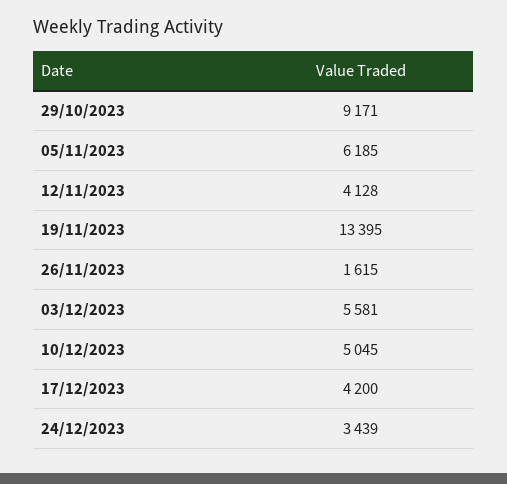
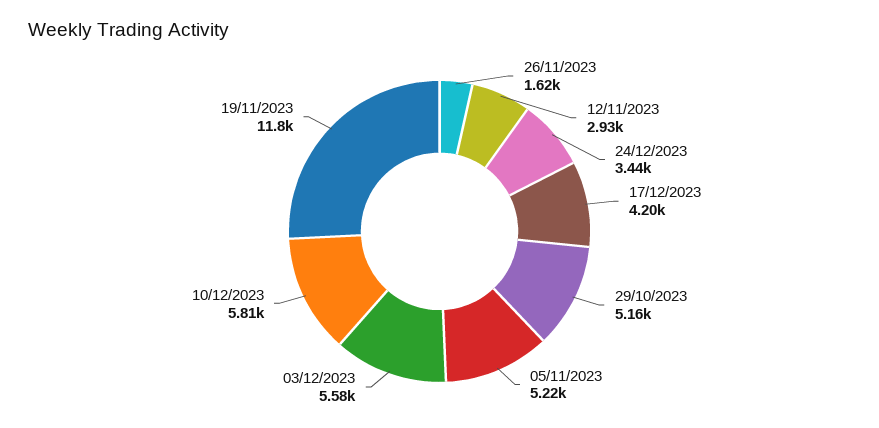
  {
-   "29/10/2023": 9171,
+   "29/10/2023": 5160,
-   "05/11/2023": 6185,
+   "05/11/2023": 5220,
-   "12/11/2023": 4128,
+   "12/11/2023": 2930,
-   "19/11/2023": 13395,
+   "19/11/2023": 11800,
    "26/11/2023": 1615,
    "03/12/2023": 5581,
-   "10/12/2023": 5045,
+   "10/12/2023": 5810,
    "17/12/2023": 4200,
    "24/12/2023": 3439
  }

